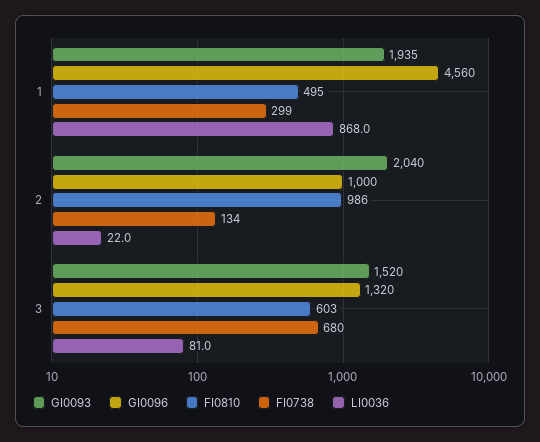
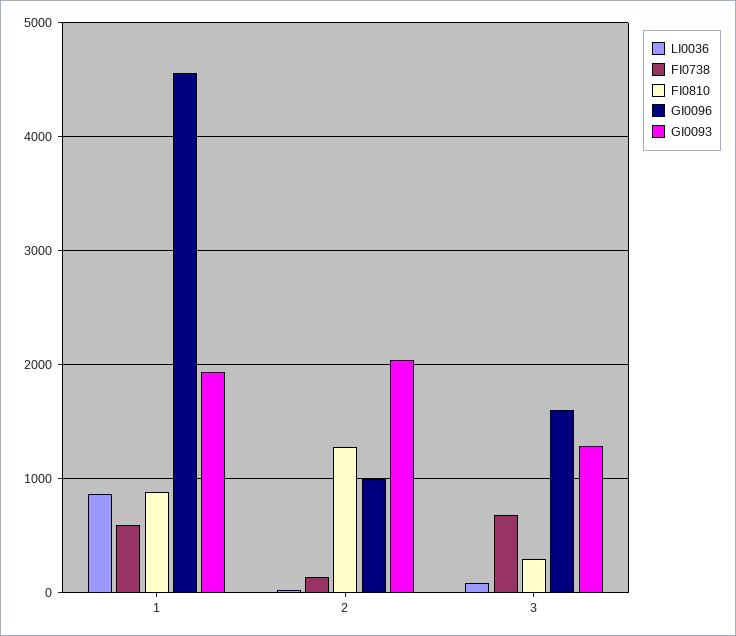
  {
    "GI0093": {
      "1": 1935,
      "2": 2040,
-     "3": 1520
+     "3": 1300
    },
    "GI0096": {
      "1": 4560,
      "2": 1000,
-     "3": 1320
+     "3": 1600
    },
    "FI0810": {
-     "1": 495,
+     "1": 900,
-     "2": 986,
+     "2": 1300,
-     "3": 603
+     "3": 300
    },
    "FI0738": {
-     "1": 299,
+     "1": 600,
      "2": 134,
      "3": 680
    },
    "LI0036": {
      "1": 868,
      "2": 22,
      "3": 81
    }
  }

